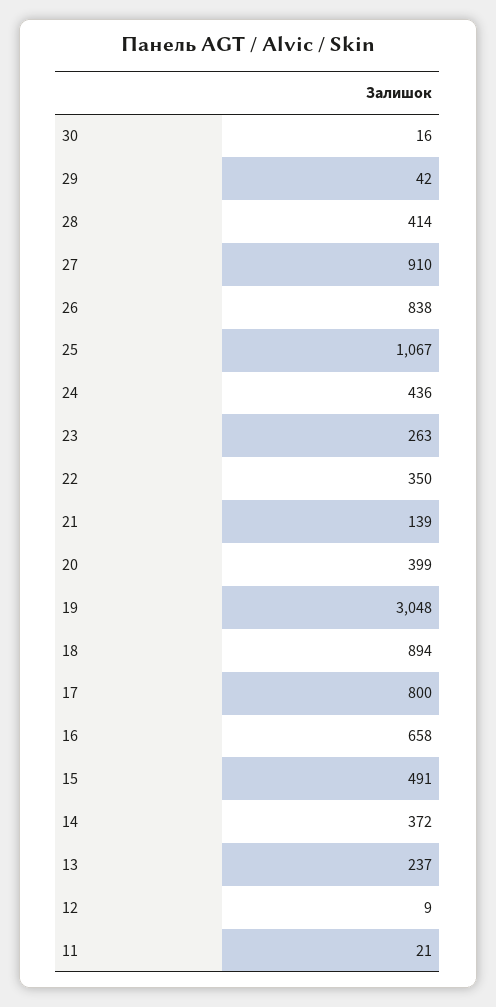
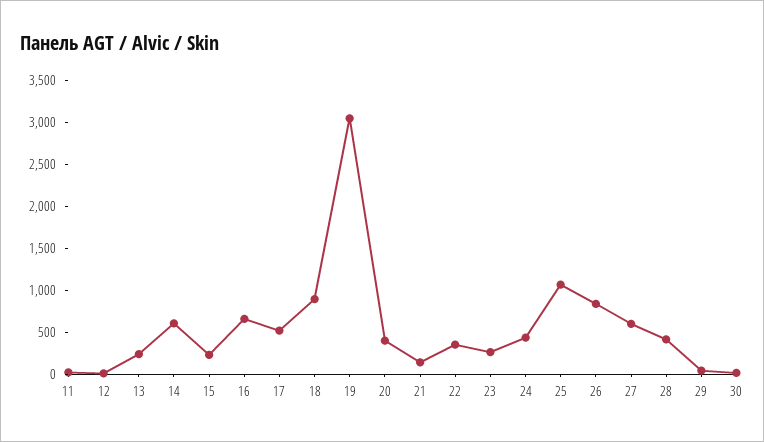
  {
    "30": 16,
    "29": 42,
    "28": 414,
-   "27": 910,
+   "27": 600,
    "26": 838,
    "25": 1067,
    "24": 436,
    "23": 263,
    "22": 350,
    "21": 139,
    "20": 399,
    "19": 3048,
    "18": 894,
-   "17": 800,
+   "17": 500,
    "16": 658,
-   "15": 491,
+   "15": 200,
-   "14": 372,
+   "14": 600,
    "13": 237,
    "12": 9,
    "11": 21
  }

